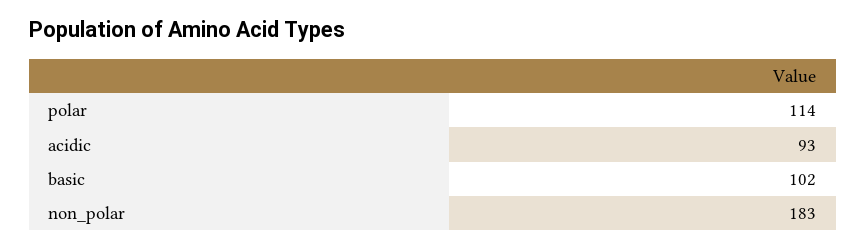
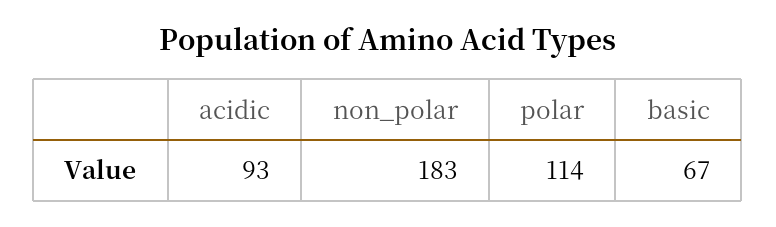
  {
    "polar": 114,
    "acidic": 93,
-   "basic": 102,
+   "basic": 67,
    "non_polar": 183
  }

